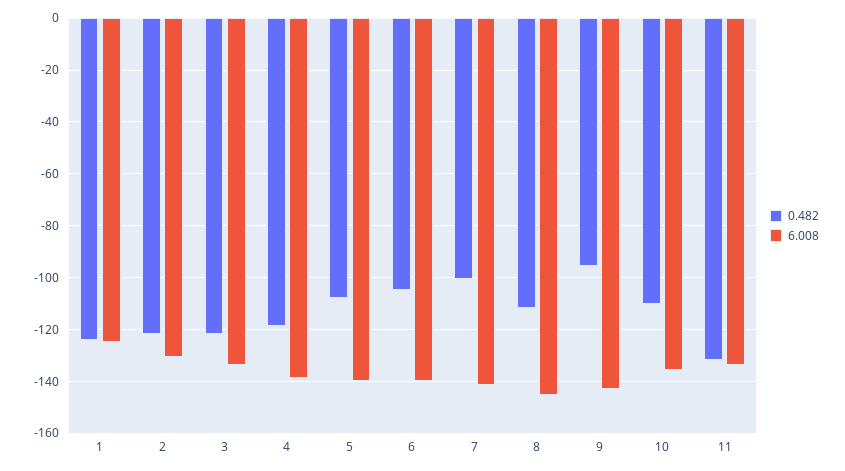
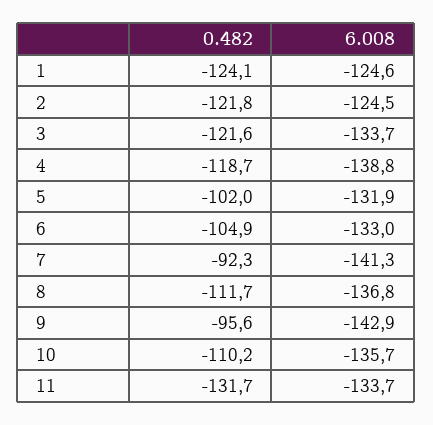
  {
    "0.482": {
      "1": -124.1,
      "2": -121.8,
      "3": -121.6,
      "4": -118.7,
-     "5": -107.5,
+     "5": -102,
      "6": -104.9,
-     "7": -100,
+     "7": -92.3,
      "8": -111.7,
      "9": -95.6,
      "10": -110.2,
      "11": -131.7
    },
    "6.008": {
      "1": -124.6,
-     "2": -130,
+     "2": -124.5,
      "3": -133.7,
      "4": -138.8,
-     "5": -140,
+     "5": -131.9,
-     "6": -140,
+     "6": -133,
      "7": -141.3,
-     "8": -145,
+     "8": -136.8,
      "9": -142.9,
      "10": -135.7,
      "11": -133.7
    }
  }

